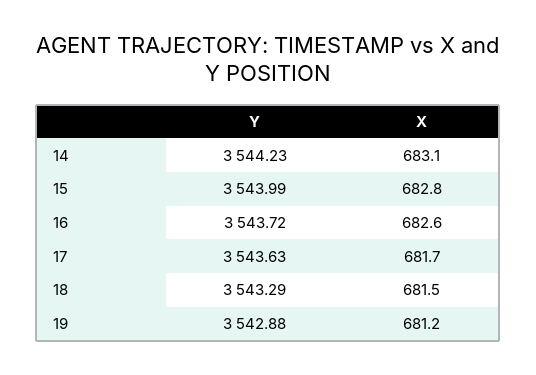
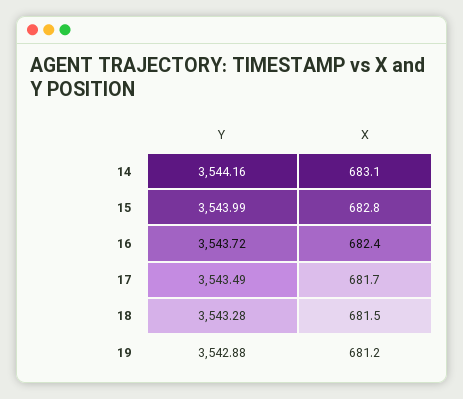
  {
    "Y": {
-     "14": 3544.23,
+     "14": 3544.16,
      "15": 3543.99,
      "16": 3543.72,
-     "17": 3543.63,
+     "17": 3543.49,
-     "18": 3543.29,
+     "18": 3543.28,
      "19": 3542.88
    },
    "X": {
      "14": 683.1,
      "15": 682.8,
-     "16": 682.6,
+     "16": 682.4,
      "17": 681.7,
      "18": 681.5,
      "19": 681.2
    }
  }

